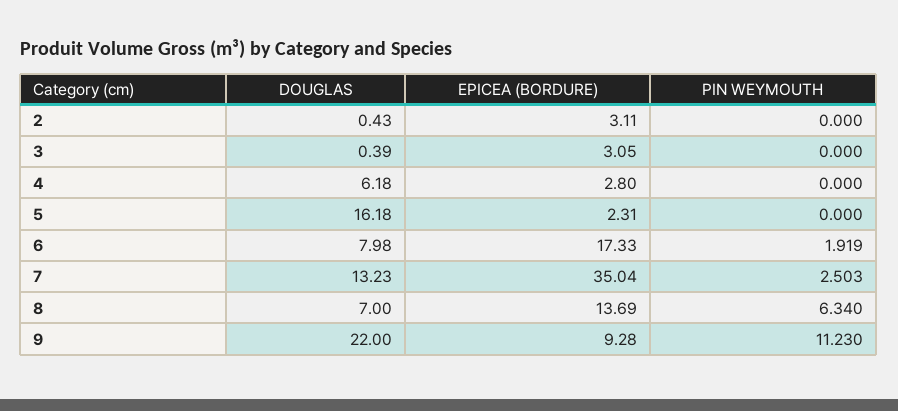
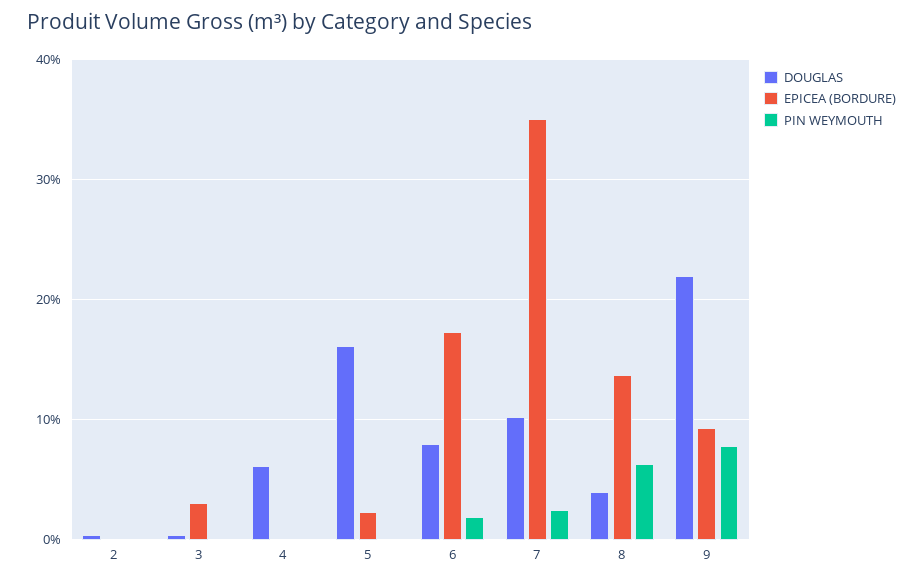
  {
    "DOUGLAS": {
      "2": 0.43,
      "3": 0.39,
      "4": 6.18,
      "5": 16.18,
      "6": 7.98,
-     "7": 13.23,
+     "7": 10,
-     "8": 7,
+     "8": 4,
      "9": 22
    },
    "EPICEA (BORDURE)": {
-     "2": 3.11,
+     "2": 0,
      "3": 3.05,
-     "4": 2.8,
+     "4": 0,
      "5": 2.31,
      "6": 17.33,
      "7": 35.04,
      "8": 13.69,
      "9": 9.28
    },
    "PIN WEYMOUTH": {
      "2": 0,
      "3": 0,
      "4": 0,
      "5": 0,
      "6": 1.919,
      "7": 2.503,
      "8": 6.34,
-     "9": 11.23
+     "9": 8
    }
  }

